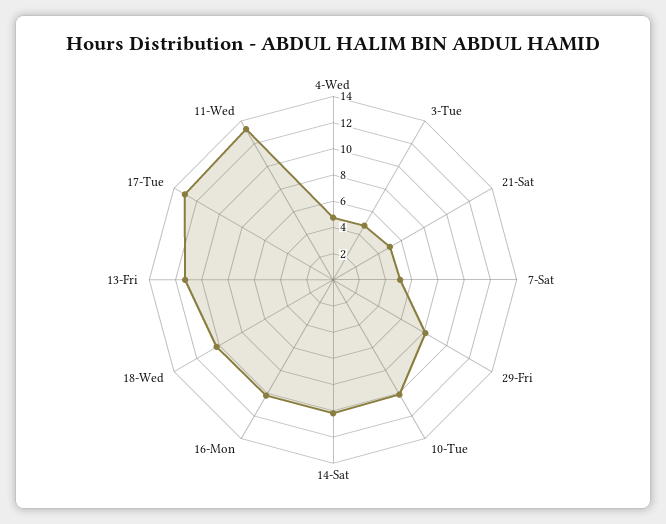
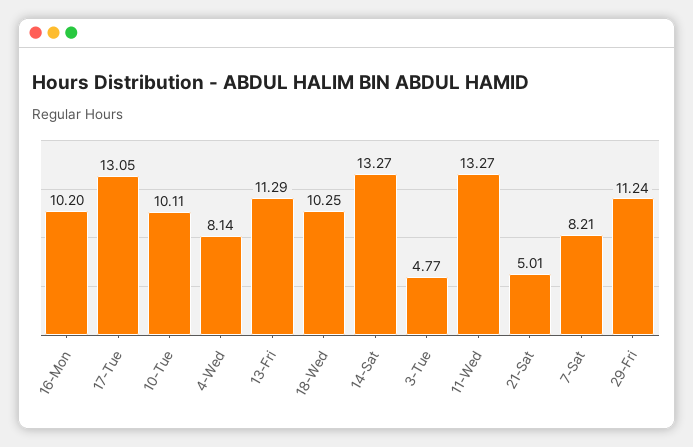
  {
-   "4-Wed": 5,
+   "4-Wed": 8.14,
    "3-Tue": 4.77,
    "21-Sat": 5.01,
-   "7-Sat": 5,
+   "7-Sat": 8.21,
-   "29-Fri": 8,
+   "29-Fri": 11.24,
    "10-Tue": 10.11,
-   "14-Sat": 10,
+   "14-Sat": 13.27,
    "16-Mon": 10.2,
    "18-Wed": 10.25,
    "13-Fri": 11.29,
    "17-Tue": 13.05,
    "11-Wed": 13.27
  }

